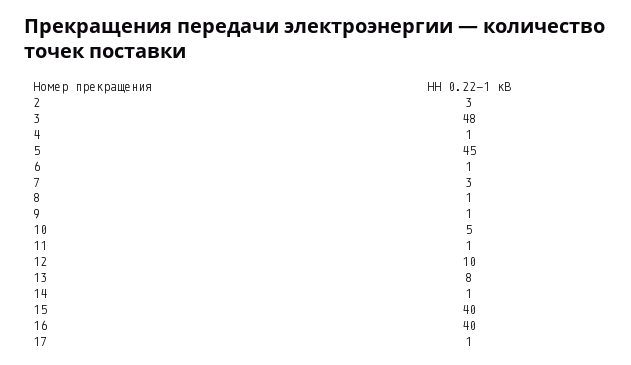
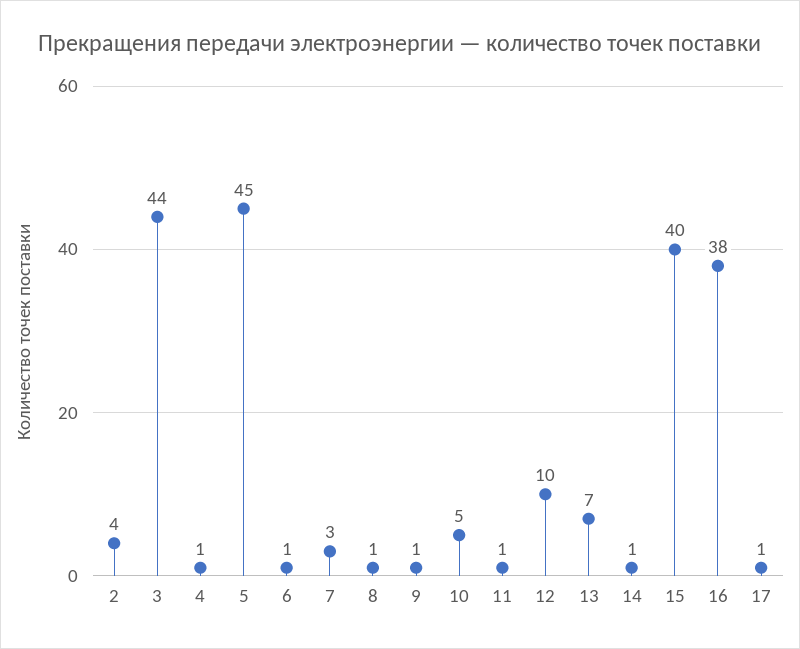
  {
-   "2": 3,
+   "2": 4,
-   "3": 48,
+   "3": 44,
    "4": 1,
    "5": 45,
    "6": 1,
    "7": 3,
    "8": 1,
    "9": 1,
    "10": 5,
    "11": 1,
    "12": 10,
-   "13": 8,
+   "13": 7,
    "14": 1,
    "15": 40,
-   "16": 40,
+   "16": 38,
    "17": 1
  }

